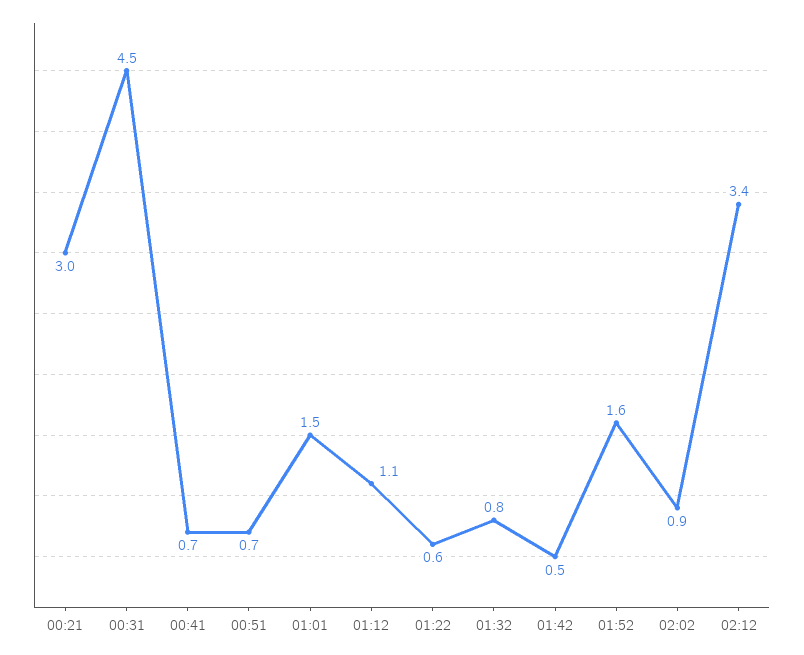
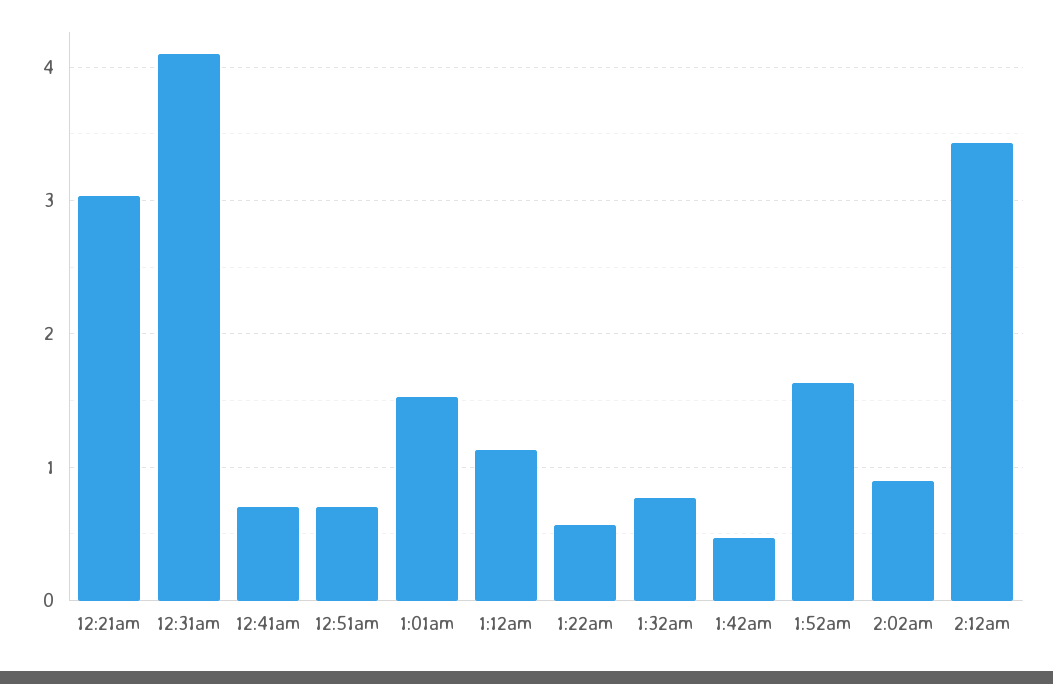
  {
    "00:21": 3,
-   "00:31": 4.5,
+   "00:31": 4.1,
    "00:41": 0.7,
    "00:51": 0.7,
    "01:01": 1.5,
    "01:12": 1.1,
    "01:22": 0.6,
    "01:32": 0.8,
    "01:42": 0.5,
    "01:52": 1.6,
    "02:02": 0.9,
    "02:12": 3.4
  }

